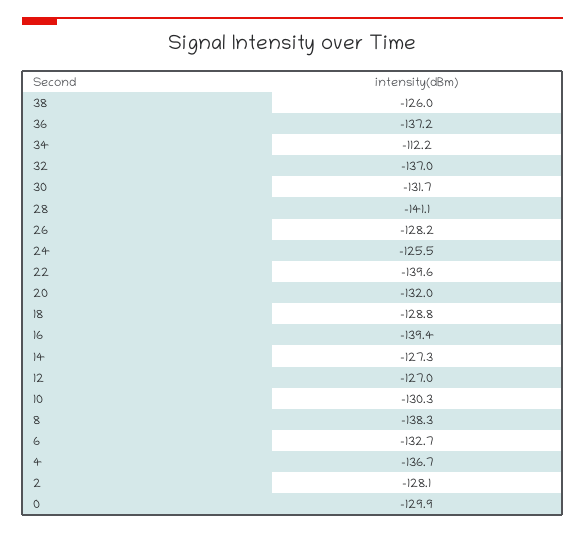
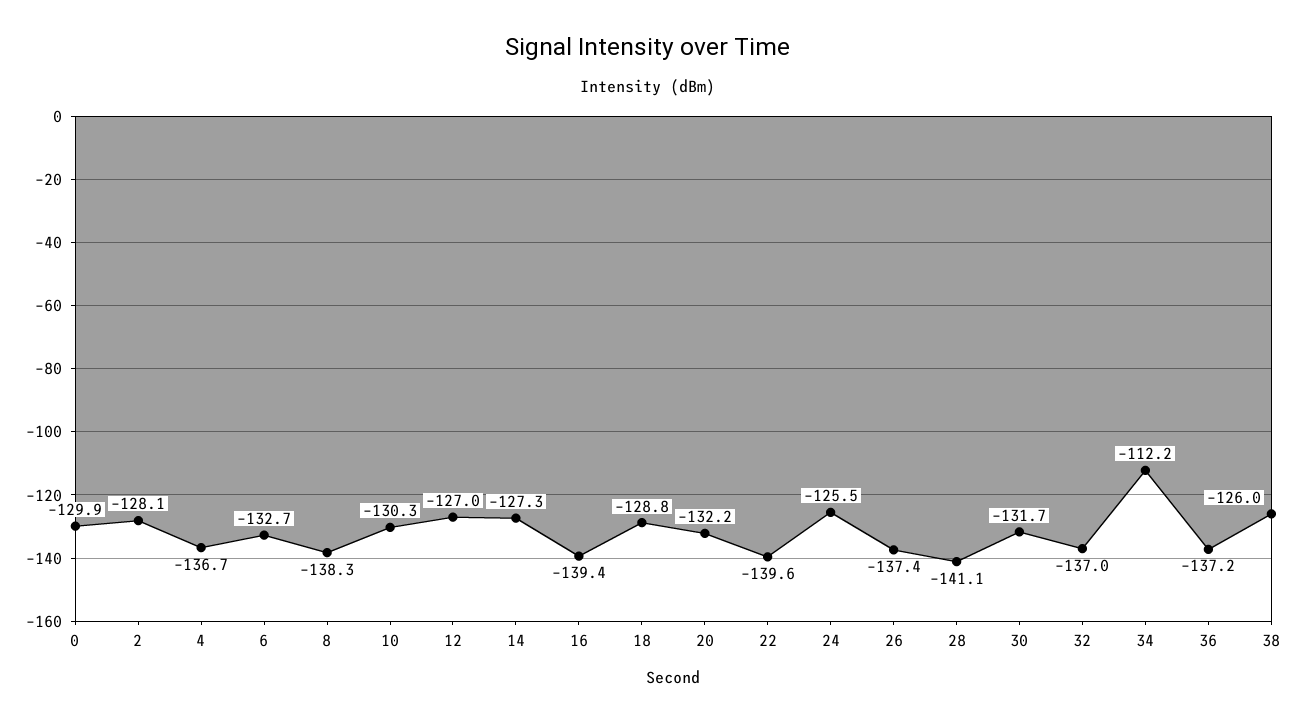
  {
    "38": -126,
    "36": -137.2,
    "34": -112.2,
    "32": -137,
    "30": -131.7,
    "28": -141.1,
-   "26": -128.2,
+   "26": -137.4,
    "24": -125.5,
    "22": -139.6,
-   "20": -132,
+   "20": -132.2,
    "18": -128.8,
    "16": -139.4,
    "14": -127.3,
    "12": -127,
    "10": -130.3,
    "8": -138.3,
    "6": -132.7,
    "4": -136.7,
    "2": -128.1,
    "0": -129.9
  }

